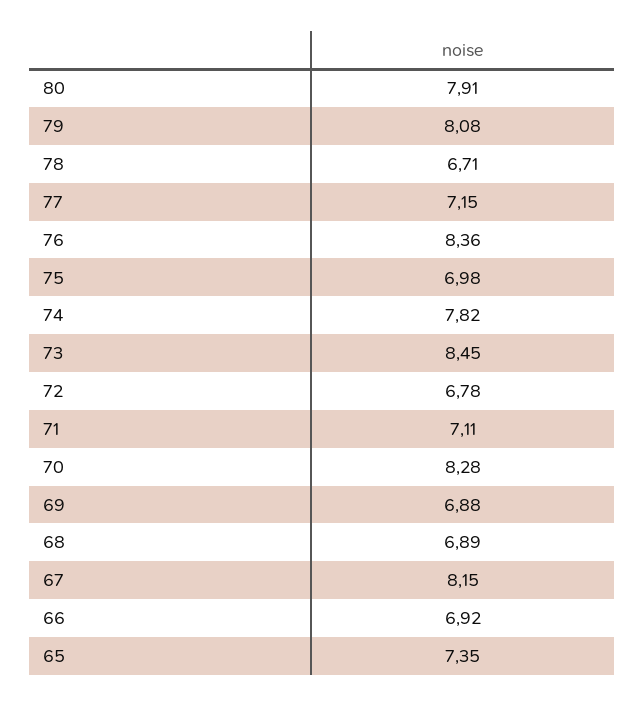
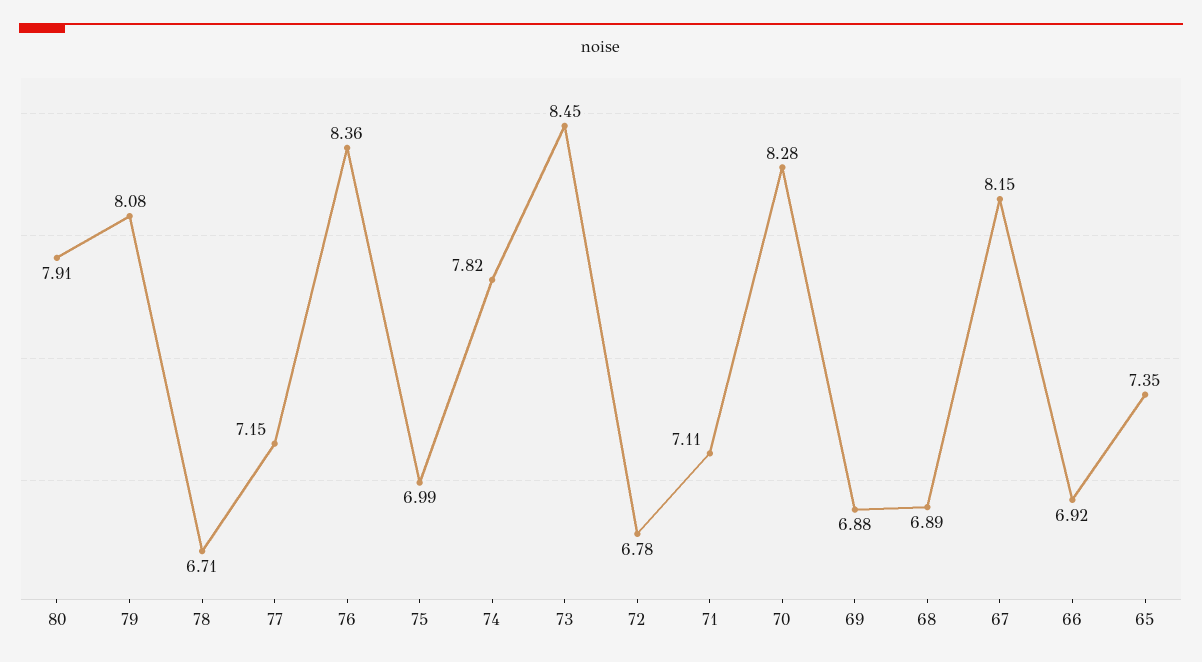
  {
    "80": 7.91,
    "79": 8.08,
    "78": 6.71,
    "77": 7.15,
    "76": 8.36,
-   "75": 6.98,
+   "75": 6.99,
    "74": 7.82,
    "73": 8.45,
    "72": 6.78,
    "71": 7.11,
    "70": 8.28,
    "69": 6.88,
    "68": 6.89,
    "67": 8.15,
    "66": 6.92,
    "65": 7.35
  }

